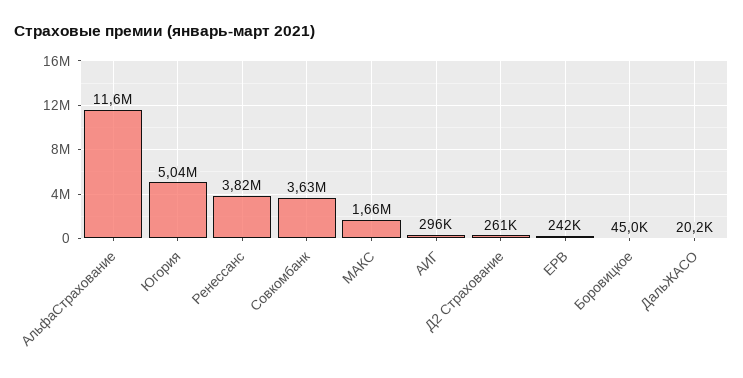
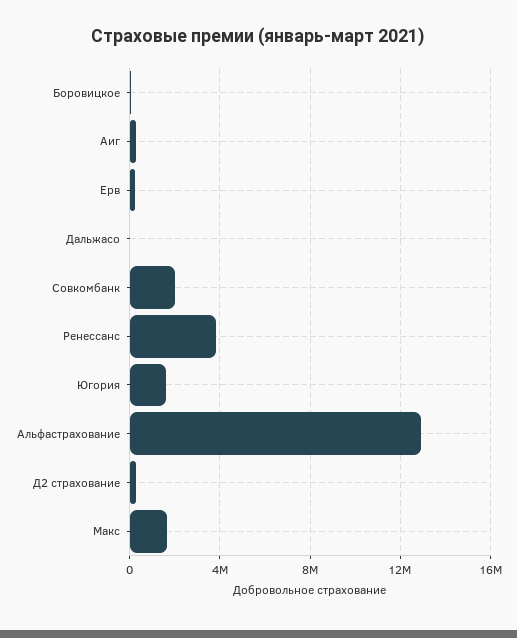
  {
-   "АльфаСтрахование": 11600000,
+   "АльфаСтрахование": 13000000,
-   "Югория": 5040000,
+   "Югория": 1500000,
    "Ренессанс": 3820000,
-   "Совкомбанк": 3630000,
+   "Совкомбанк": 2000000,
    "МАКС": 1660000,
    "АИГ": 296000,
    "Д2 Страхование": 261000,
    "ЕРВ": 242000,
    "Боровицкое": 45000,
    "ДальЖАСО": 20200
  }

